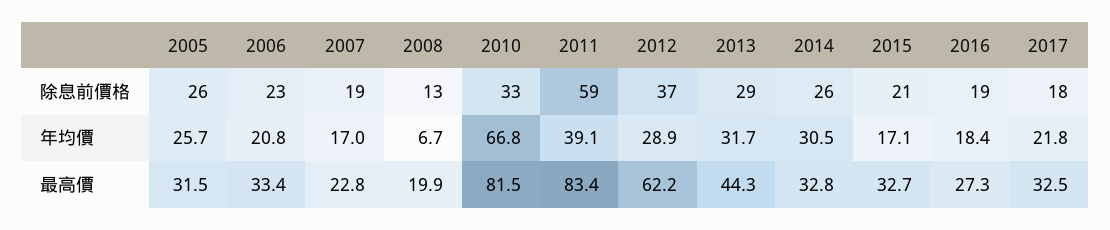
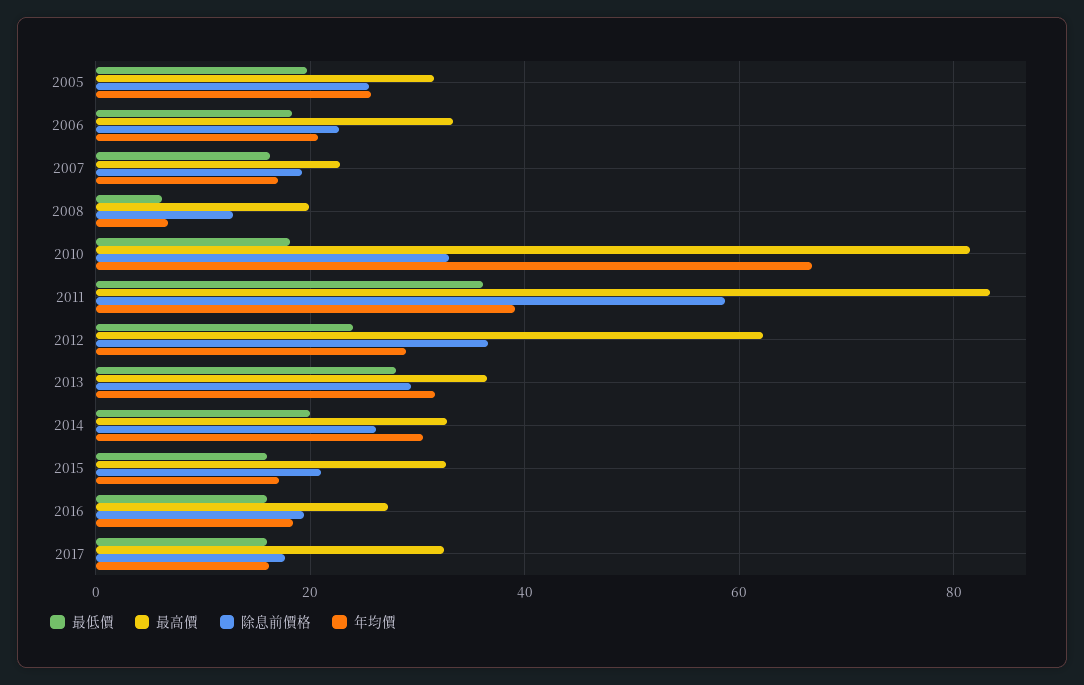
  {
    "除息前價格": {
      "2005": 26,
      "2006": 23,
      "2007": 19,
      "2008": 13,
      "2010": 33,
      "2011": 59,
      "2012": 37,
      "2013": 29,
      "2014": 26,
      "2015": 21,
      "2016": 19,
      "2017": 18
    },
    "年均價": {
      "2005": 25.7,
      "2006": 20.8,
      "2007": 17,
      "2008": 6.7,
      "2010": 66.8,
      "2011": 39.1,
      "2012": 28.9,
      "2013": 31.7,
      "2014": 30.5,
      "2015": 17.1,
      "2016": 18.4,
-     "2017": 21.8
+     "2017": 16
    },
    "最高價": {
      "2005": 31.5,
      "2006": 33.4,
      "2007": 22.8,
      "2008": 19.9,
      "2010": 81.5,
      "2011": 83.4,
      "2012": 62.2,
-     "2013": 44.3,
+     "2013": 36,
      "2014": 32.8,
      "2015": 32.7,
      "2016": 27.3,
      "2017": 32.5
-   }
+   },
+   "最低價": {
+     "2005": 20,
+     "2006": 18,
+     "2007": 16,
+     "2008": 6,
+     "2010": 18,
+     "2011": 36,
+     "2012": 24,
+     "2013": 28,
+     "2014": 20,
+     "2015": 16,
+     "2016": 16,
+     "2017": 16
+   }
  }

